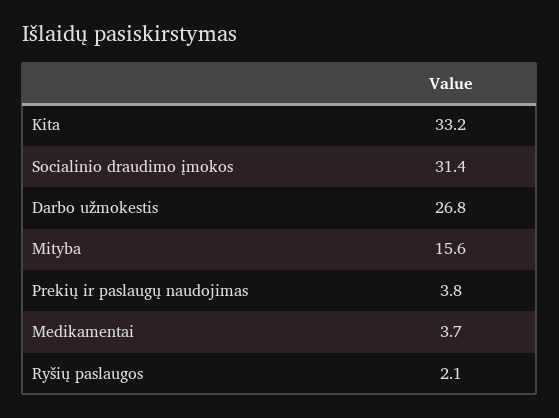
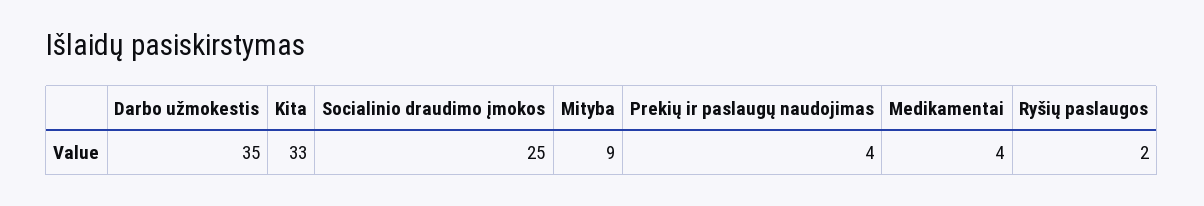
  {
    "Kita": 33.2,
-   "Socialinio draudimo įmokos": 31.4,
+   "Socialinio draudimo įmokos": 25,
-   "Darbo užmokestis": 26.8,
+   "Darbo užmokestis": 35,
-   "Mityba": 15.6,
+   "Mityba": 9,
    "Prekių ir paslaugų naudojimas": 3.8,
    "Medikamentai": 3.7,
    "Ryšių paslaugos": 2.1
  }

